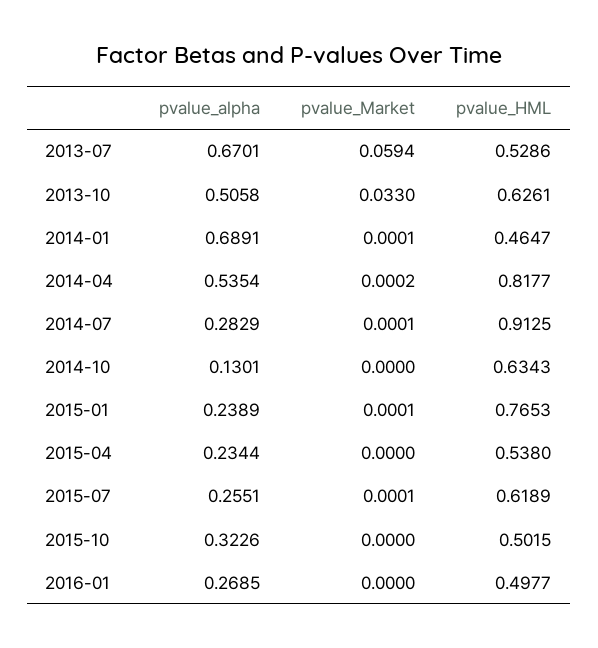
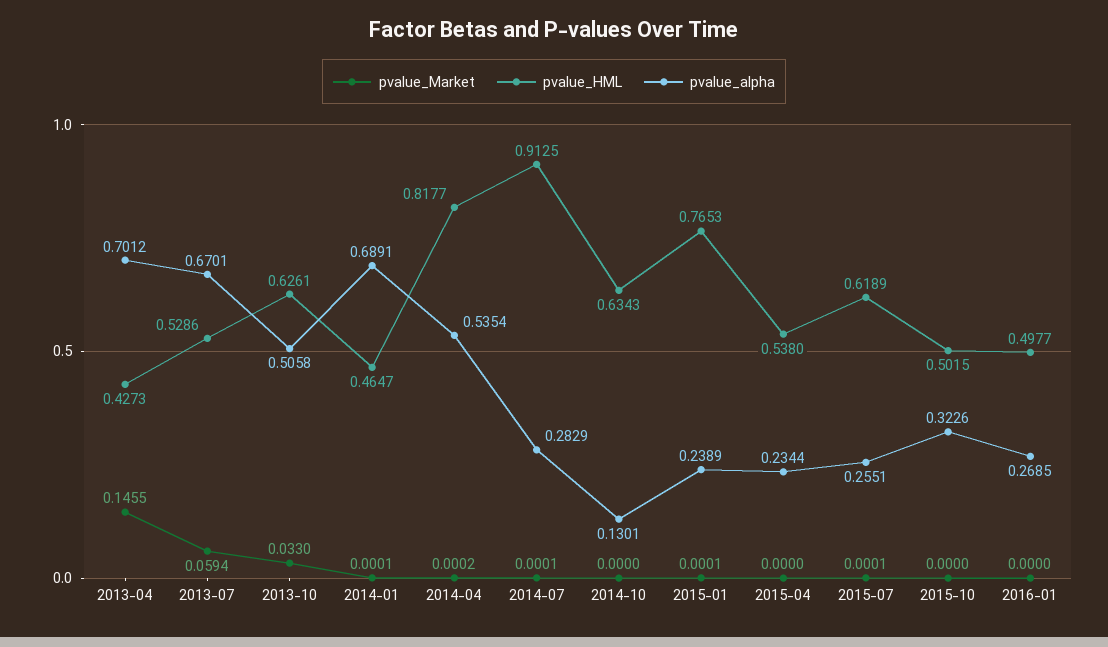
  {
    "pvalue_alpha": {
      "2013-07": 0.6701,
      "2013-10": 0.5058,
      "2014-01": 0.6891,
      "2014-04": 0.5354,
      "2014-07": 0.2829,
      "2014-10": 0.1301,
      "2015-01": 0.2389,
      "2015-04": 0.2344,
      "2015-07": 0.2551,
      "2015-10": 0.3226,
-     "2016-01": 0.2685
+     "2016-01": 0.2685,
+     "2013-04": 0.7012
    },
    "pvalue_Market": {
      "2013-07": 0.0594,
      "2013-10": 0.033,
      "2014-01": 0.0001,
      "2014-04": 0.0002,
      "2014-07": 0.0001,
      "2014-10": 0,
      "2015-01": 0.0001,
      "2015-04": 0,
      "2015-07": 0.0001,
      "2015-10": 0,
-     "2016-01": 0
+     "2016-01": 0,
+     "2013-04": 0.1455
    },
    "pvalue_HML": {
      "2013-07": 0.5286,
      "2013-10": 0.6261,
      "2014-01": 0.4647,
      "2014-04": 0.8177,
      "2014-07": 0.9125,
      "2014-10": 0.6343,
      "2015-01": 0.7653,
      "2015-04": 0.538,
      "2015-07": 0.6189,
      "2015-10": 0.5015,
-     "2016-01": 0.4977
+     "2016-01": 0.4977,
+     "2013-04": 0.4273
    }
  }

